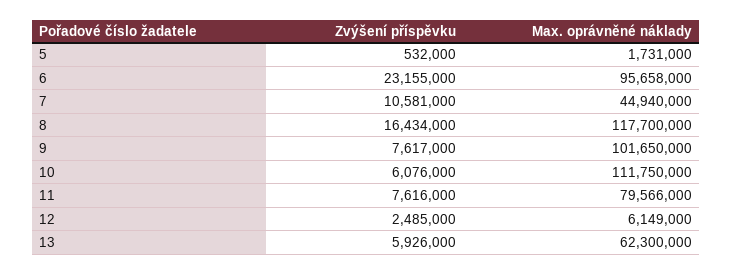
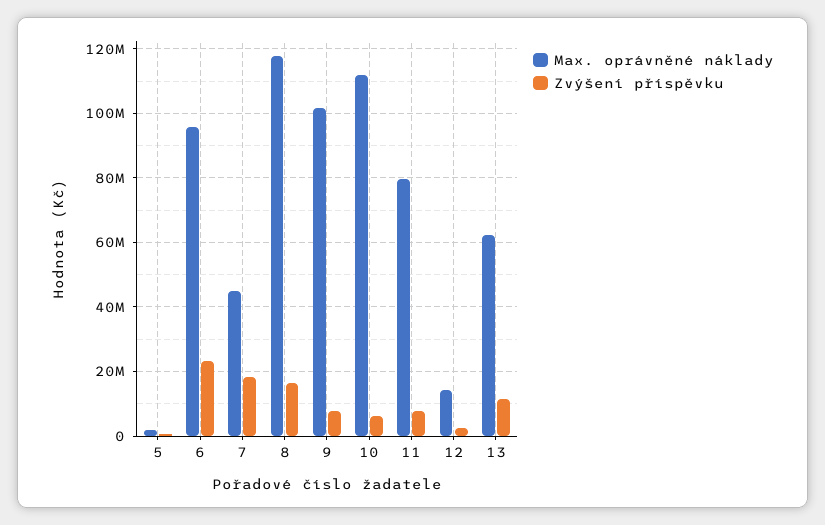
  {
    "Zvýšení příspěvku": {
      "5": 532000,
      "6": 23155000,
-     "7": 10581000,
+     "7": 18000000,
      "8": 16434000,
      "9": 7617000,
      "10": 6076000,
      "11": 7616000,
      "12": 2485000,
-     "13": 5926000
+     "13": 12000000
    },
    "Max. oprávněné náklady": {
      "5": 1731000,
      "6": 95658000,
      "7": 44940000,
      "8": 117700000,
      "9": 101650000,
      "10": 111750000,
      "11": 79566000,
-     "12": 6149000,
+     "12": 14000000,
      "13": 62300000
    }
  }

